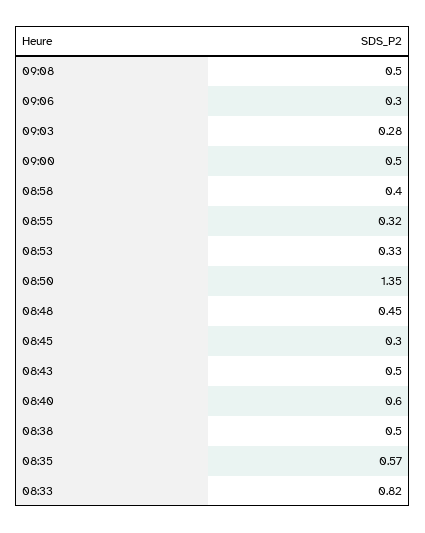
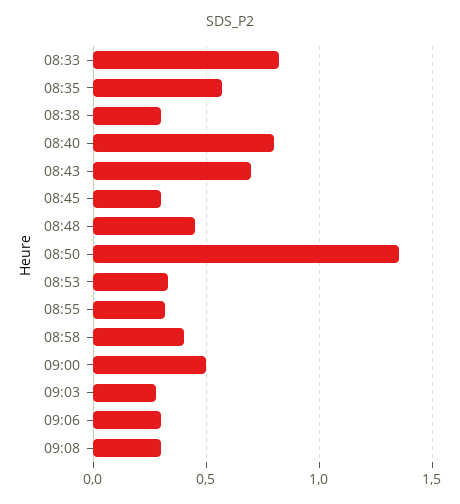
  {
-   "09:08": 0.5,
+   "09:08": 0.3,
    "09:06": 0.3,
    "09:03": 0.28,
    "09:00": 0.5,
    "08:58": 0.4,
    "08:55": 0.32,
    "08:53": 0.33,
    "08:50": 1.35,
    "08:48": 0.45,
    "08:45": 0.3,
-   "08:43": 0.5,
+   "08:43": 0.7,
-   "08:40": 0.6,
+   "08:40": 0.8,
-   "08:38": 0.5,
+   "08:38": 0.3,
    "08:35": 0.57,
    "08:33": 0.82
  }

